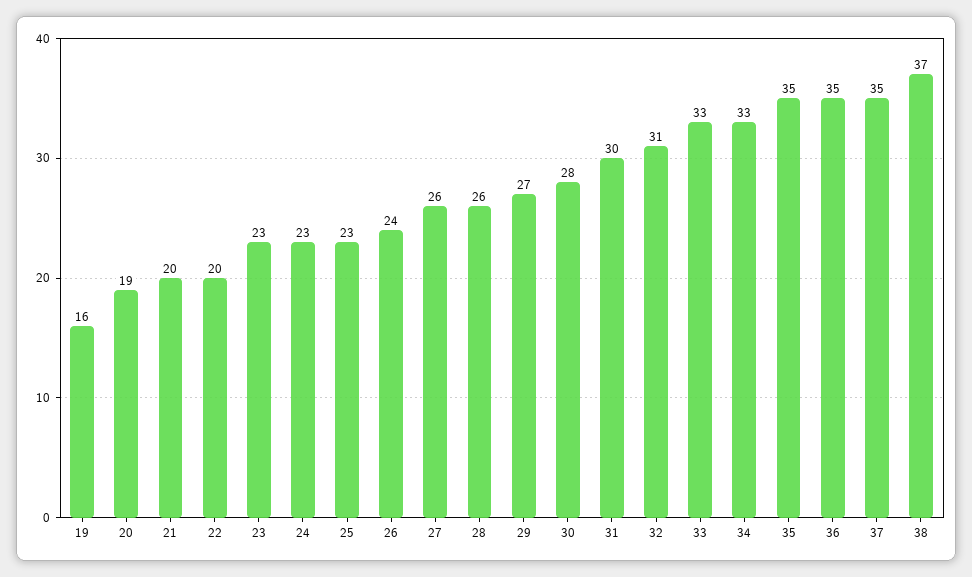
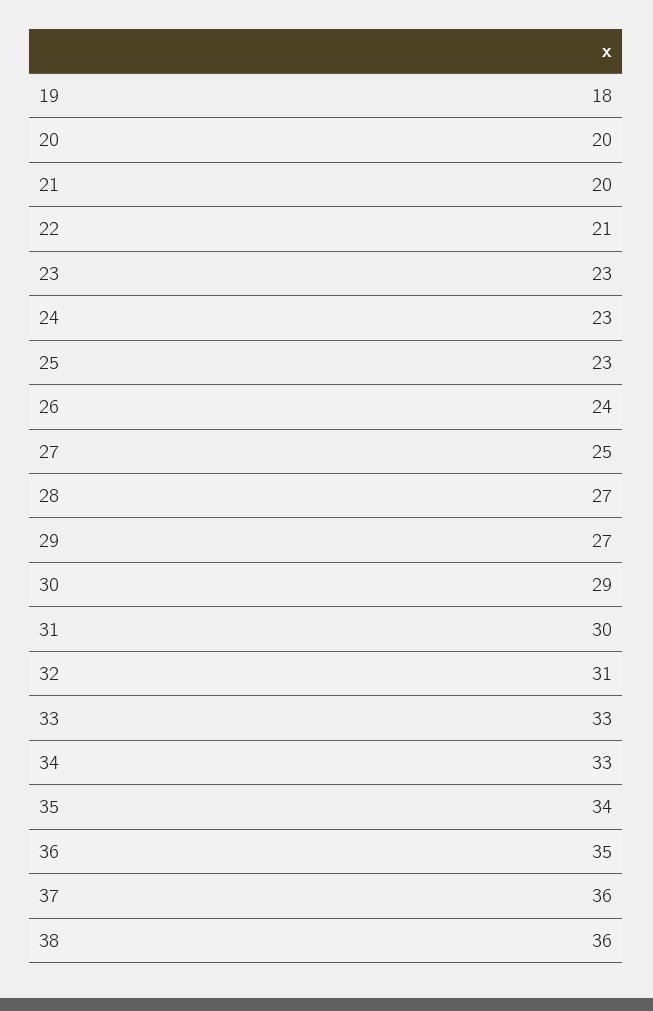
  {
-   "19": 16,
+   "19": 18,
-   "20": 19,
+   "20": 20,
    "21": 20,
-   "22": 20,
+   "22": 21,
    "23": 23,
    "24": 23,
    "25": 23,
    "26": 24,
-   "27": 26,
+   "27": 25,
-   "28": 26,
+   "28": 27,
    "29": 27,
-   "30": 28,
+   "30": 29,
    "31": 30,
    "32": 31,
    "33": 33,
    "34": 33,
-   "35": 35,
+   "35": 34,
    "36": 35,
-   "37": 35,
+   "37": 36,
-   "38": 37
+   "38": 36
  }

